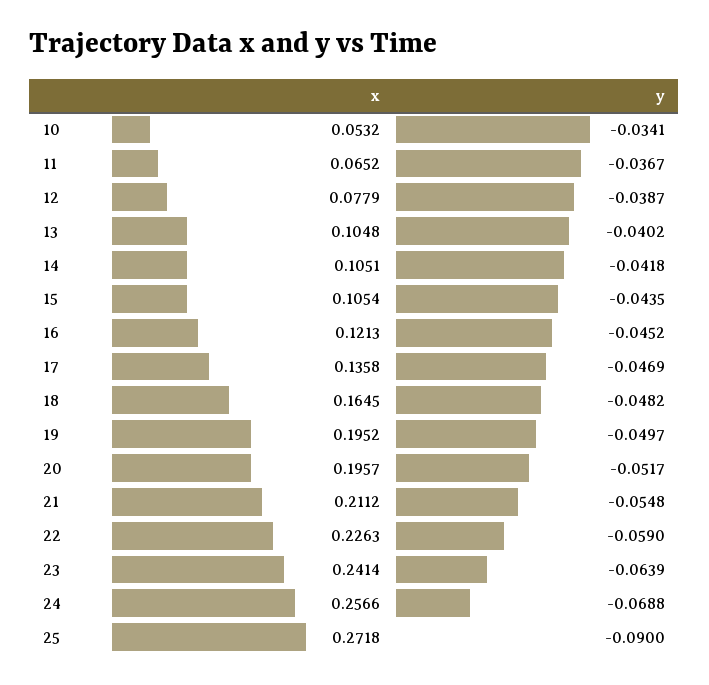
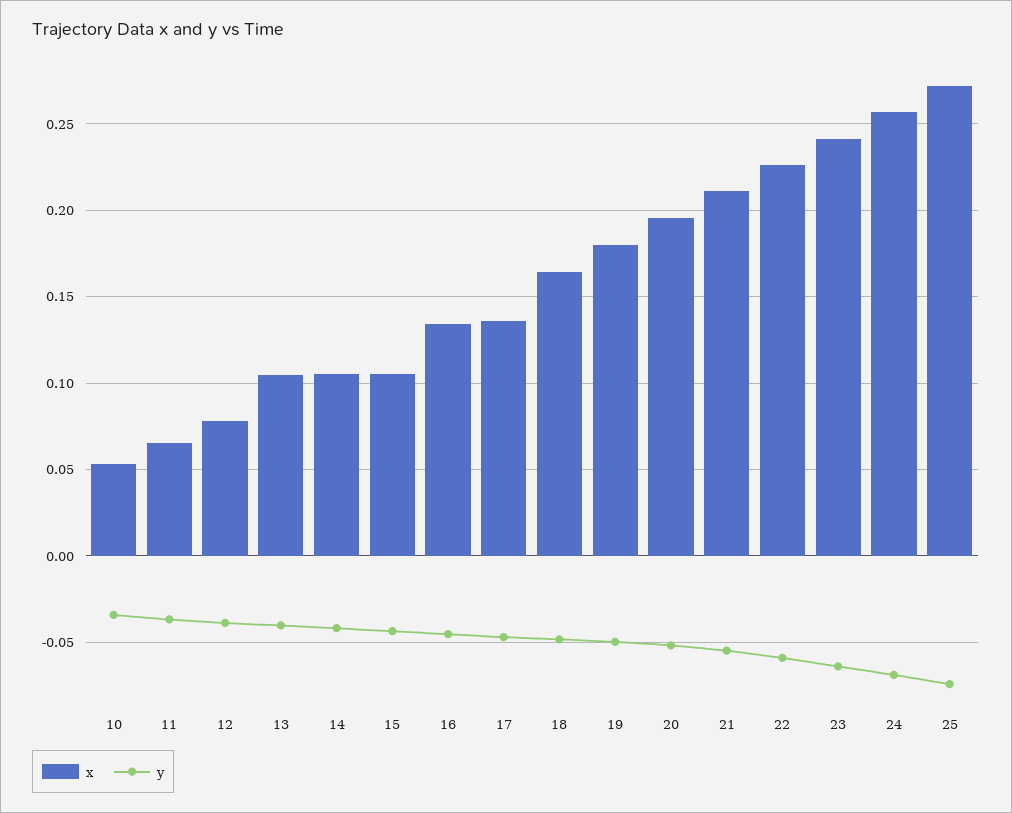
  {
    "x": {
      "10": 0.0532,
      "11": 0.0652,
      "12": 0.0779,
      "13": 0.1048,
      "14": 0.1051,
      "15": 0.1054,
-     "16": 0.1213,
+     "16": 0.135,
      "17": 0.1358,
      "18": 0.1645,
-     "19": 0.1952,
+     "19": 0.18,
      "20": 0.1957,
      "21": 0.2112,
      "22": 0.2263,
      "23": 0.2414,
      "24": 0.2566,
      "25": 0.2718
    },
    "y": {
      "10": -0.0341,
      "11": -0.0367,
      "12": -0.0387,
      "13": -0.0402,
      "14": -0.0418,
      "15": -0.0435,
      "16": -0.0452,
      "17": -0.0469,
      "18": -0.0482,
      "19": -0.0497,
      "20": -0.0517,
      "21": -0.0548,
      "22": -0.059,
      "23": -0.0639,
      "24": -0.0688,
-     "25": -0.09
+     "25": -0.075
    }
  }

